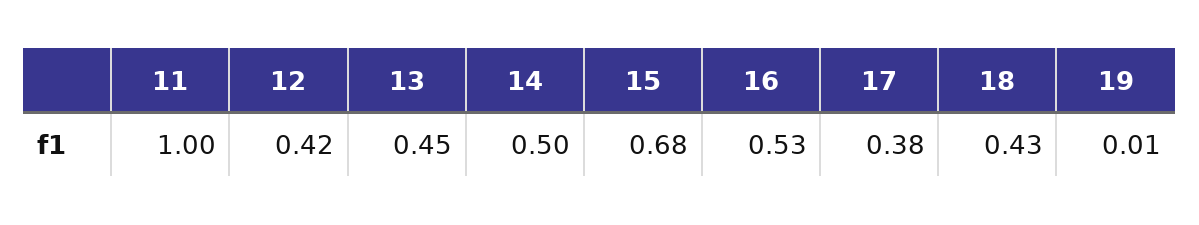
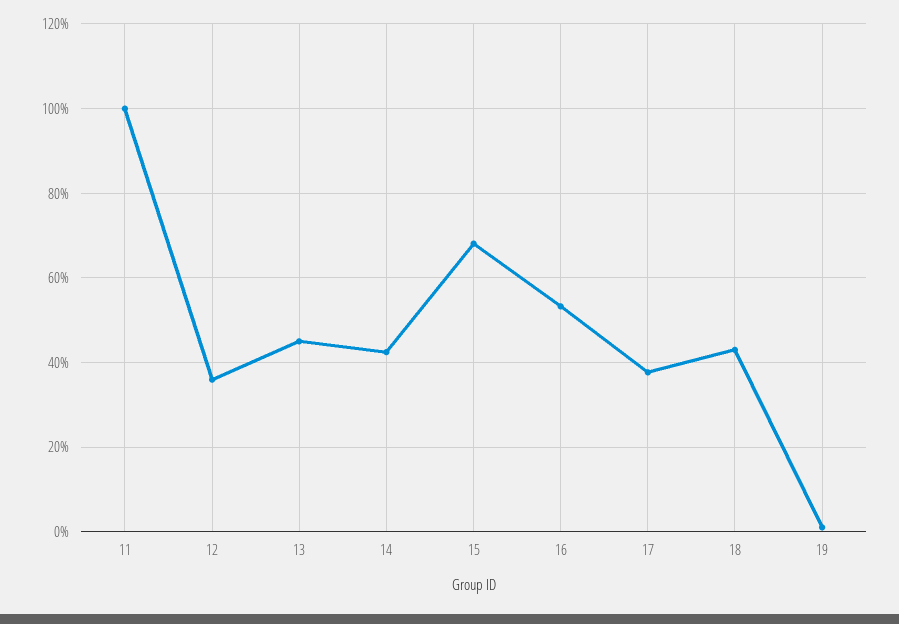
  {
    "11": 1,
-   "12": 0.42,
+   "12": 0.36,
    "13": 0.45,
-   "14": 0.5,
+   "14": 0.42,
    "15": 0.68,
    "16": 0.53,
    "17": 0.38,
    "18": 0.43,
    "19": 0.01
  }

